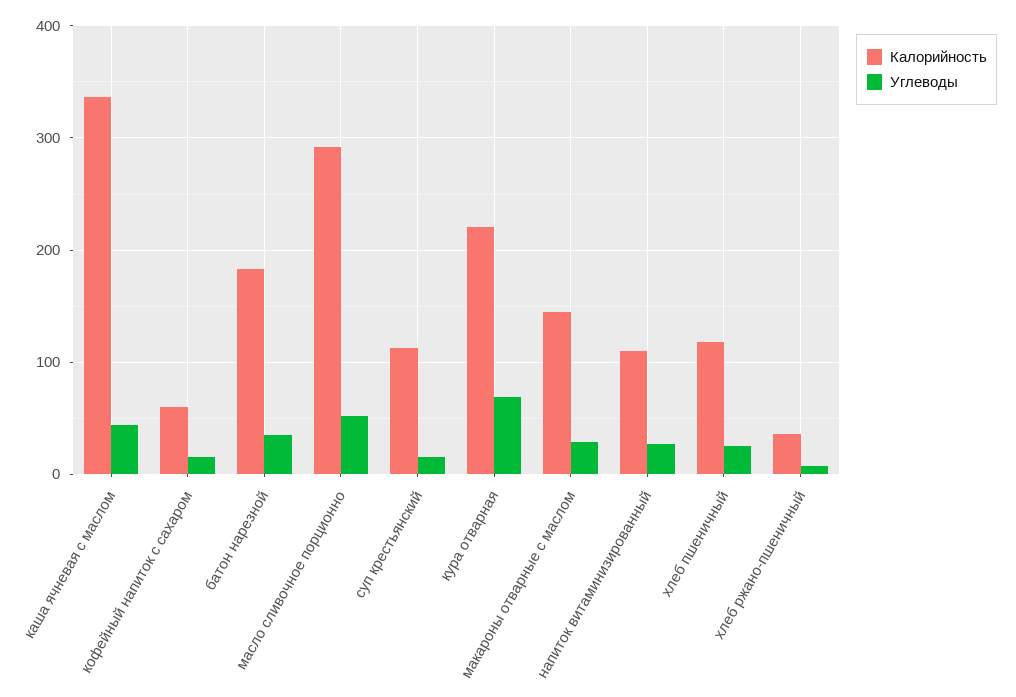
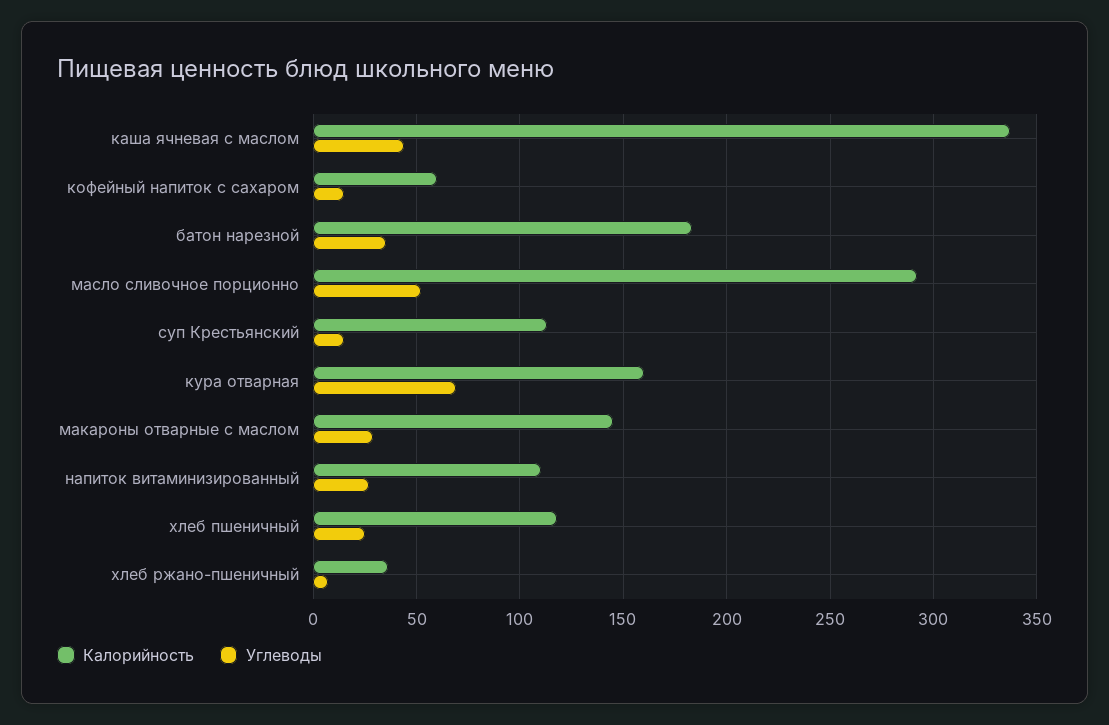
  {
    "Калорийность": {
      "каша ячневая с маслом": 335,
      "кофейный напиток с сахаром": 60,
      "батон нарезной": 185,
      "масло сливочное порционно": 290,
      "суп крестьянский": 115,
-     "кура отварная": 220,
+     "кура отварная": 160,
      "макароны отварные с маслом": 145,
      "напиток витаминизированный": 110,
      "хлеб пшеничный": 120,
      "хлеб ржано-пшеничный": 35
    },
    "Углеводы": {
      "каша ячневая с маслом": 45,
      "кофейный напиток с сахаром": 15,
      "батон нарезной": 35,
      "масло сливочное порционно": 50,
      "суп крестьянский": 15,
      "кура отварная": 70,
      "макароны отварные с маслом": 30,
      "напиток витаминизированный": 25,
      "хлеб пшеничный": 25,
      "хлеб ржано-пшеничный": 5
    }
  }

